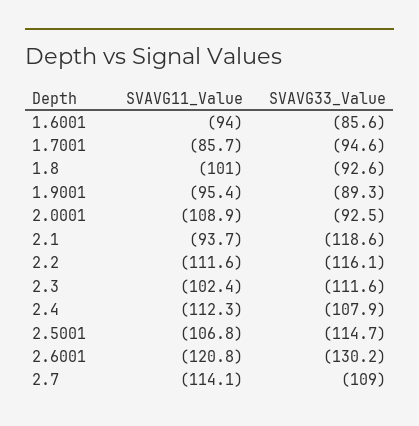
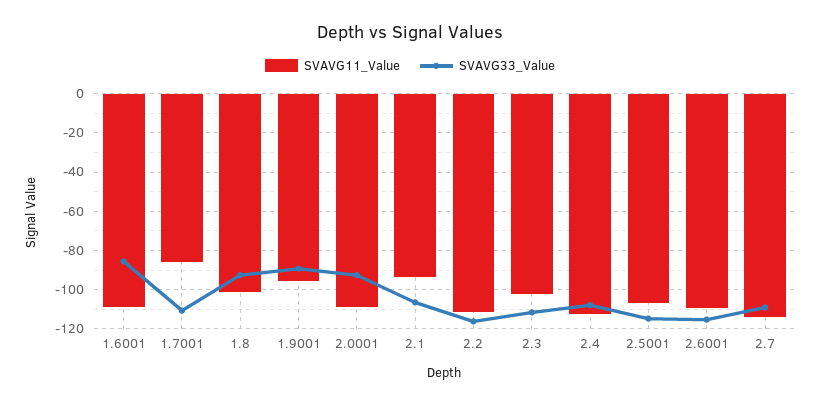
  {
    "SVAVG11_Value": {
-     "1.6001": -94,
+     "1.6001": -110,
      "1.7001": -85.7,
      "1.8": -101,
      "1.9001": -95.4,
      "2.0001": -108.9,
      "2.1": -93.7,
      "2.2": -111.6,
      "2.3": -102.4,
      "2.4": -112.3,
      "2.5001": -106.8,
-     "2.6001": -120.8,
+     "2.6001": -110,
      "2.7": -114.1
    },
    "SVAVG33_Value": {
      "1.6001": -85.6,
-     "1.7001": -94.6,
+     "1.7001": -110,
      "1.8": -92.6,
      "1.9001": -89.3,
      "2.0001": -92.5,
-     "2.1": -118.6,
+     "2.1": -105,
      "2.2": -116.1,
      "2.3": -111.6,
      "2.4": -107.9,
      "2.5001": -114.7,
-     "2.6001": -130.2,
+     "2.6001": -115,
      "2.7": -109
    }
  }

